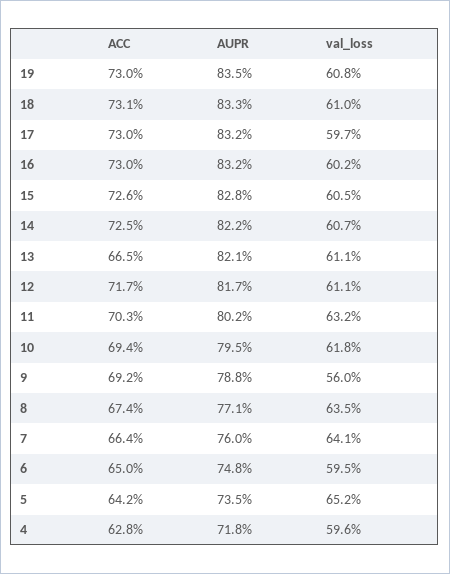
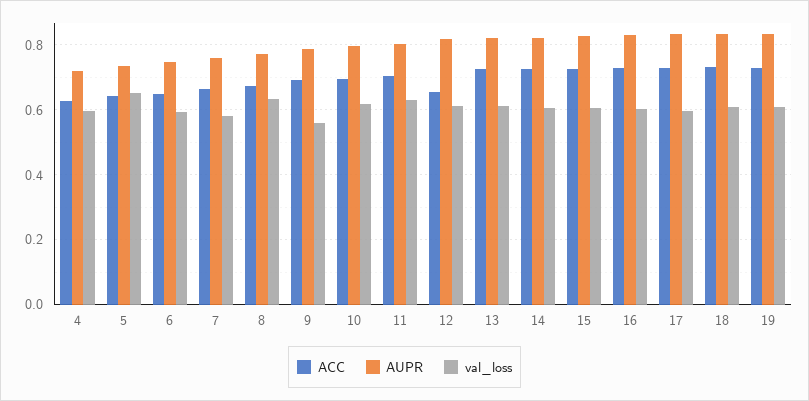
  {
    "ACC": {
      "19": 0.73,
      "18": 0.731,
      "17": 0.73,
      "16": 0.73,
      "15": 0.726,
      "14": 0.725,
-     "13": 0.665,
+     "13": 0.72,
-     "12": 0.717,
+     "12": 0.66,
      "11": 0.703,
      "10": 0.694,
      "9": 0.692,
      "8": 0.674,
      "7": 0.664,
      "6": 0.65,
      "5": 0.642,
      "4": 0.628
    },
    "AUPR": {
      "19": 0.835,
      "18": 0.833,
      "17": 0.832,
      "16": 0.832,
      "15": 0.828,
      "14": 0.822,
      "13": 0.821,
      "12": 0.817,
      "11": 0.802,
      "10": 0.795,
      "9": 0.788,
      "8": 0.771,
      "7": 0.76,
      "6": 0.748,
      "5": 0.735,
      "4": 0.718
    },
    "val_loss": {
      "19": 0.608,
      "18": 0.61,
      "17": 0.597,
      "16": 0.602,
      "15": 0.605,
      "14": 0.607,
      "13": 0.611,
      "12": 0.611,
      "11": 0.632,
      "10": 0.618,
      "9": 0.56,
      "8": 0.635,
-     "7": 0.641,
+     "7": 0.58,
      "6": 0.595,
      "5": 0.652,
      "4": 0.596
    }
  }

